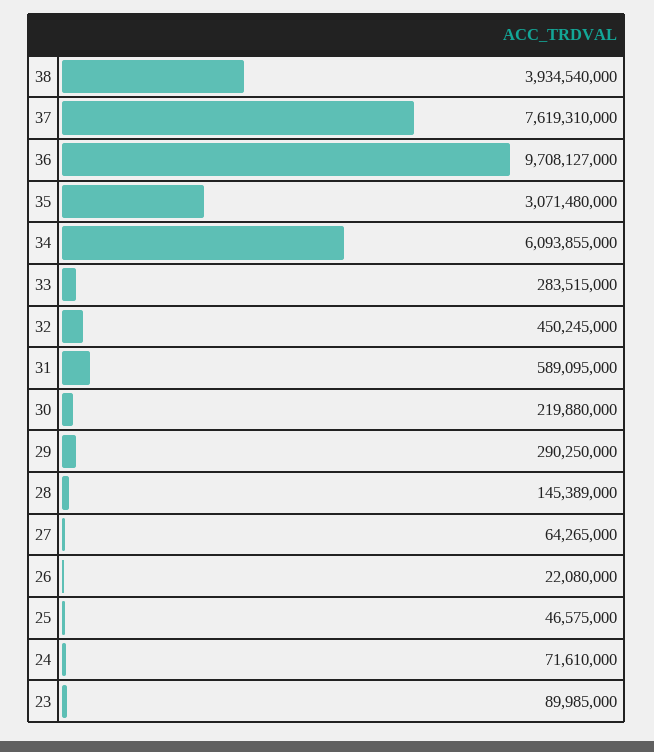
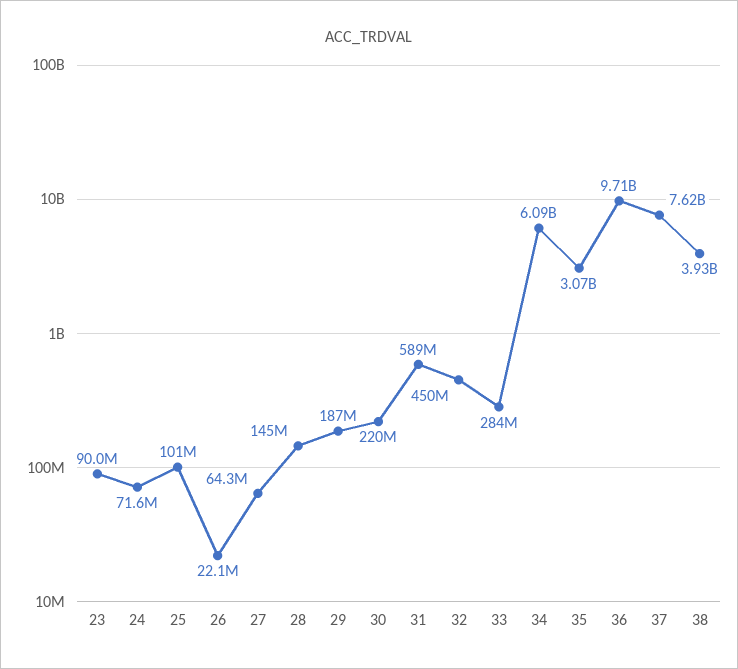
  {
    "38": 3934540000,
    "37": 7619310000,
    "36": 9708127000,
    "35": 3071480000,
    "34": 6093855000,
    "33": 283515000,
    "32": 450245000,
    "31": 589095000,
    "30": 219880000,
-   "29": 290250000,
+   "29": 187000000,
    "28": 145389000,
    "27": 64265000,
    "26": 22080000,
-   "25": 46575000,
+   "25": 101000000,
    "24": 71610000,
    "23": 89985000
  }

